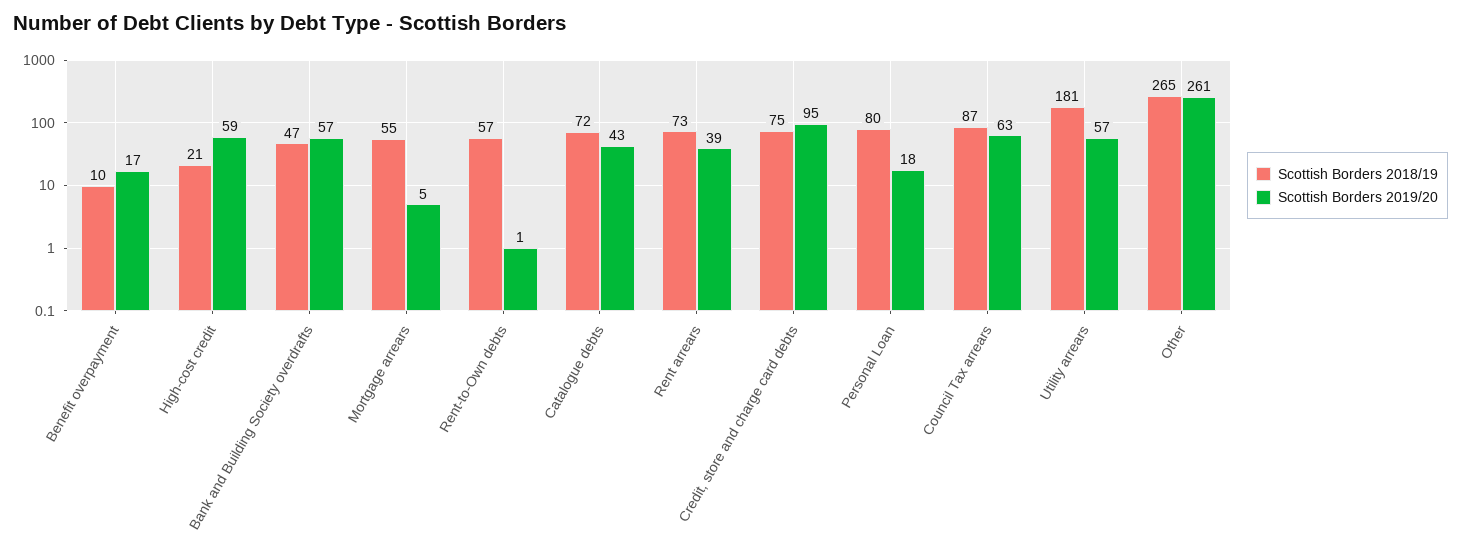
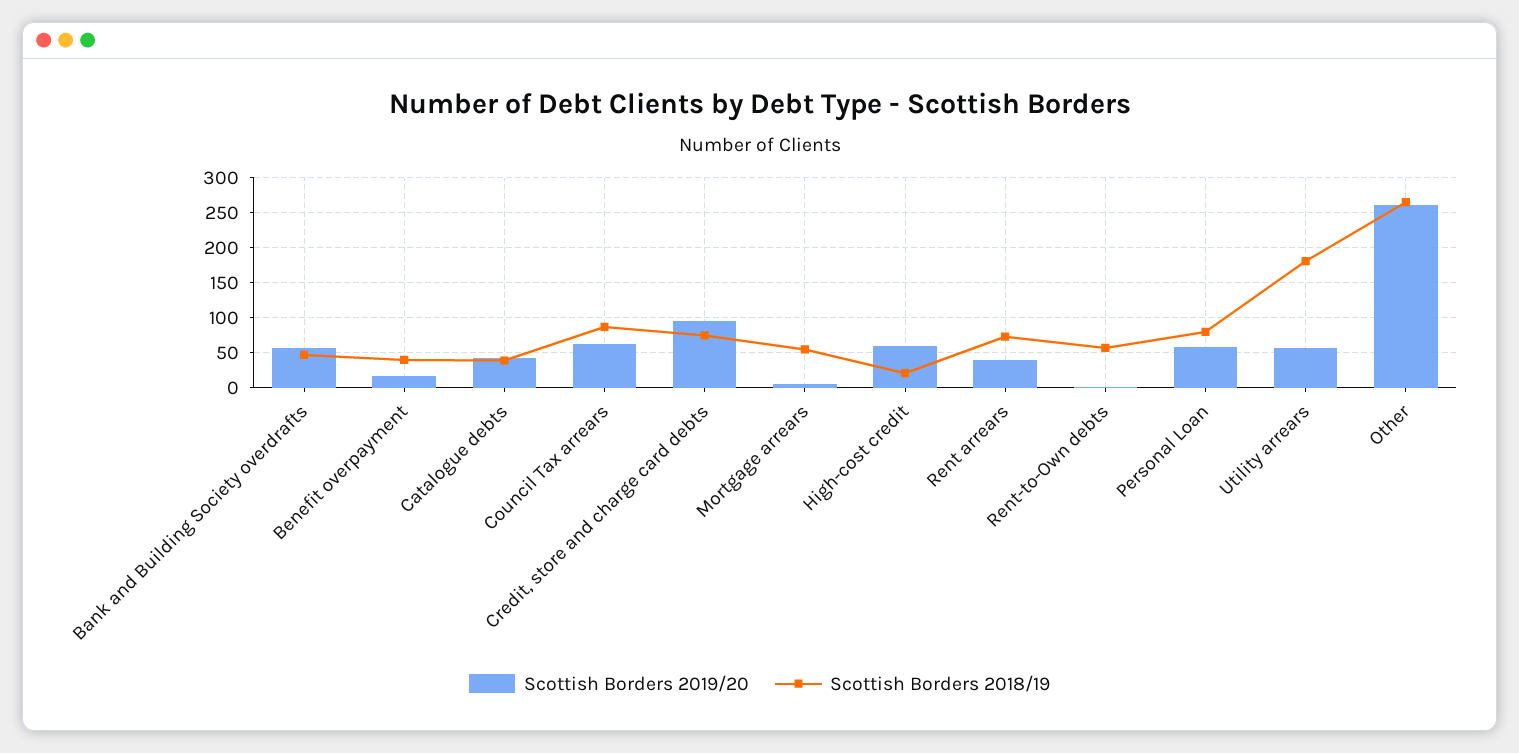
  {
    "Scottish Borders 2018/19": {
-     "Benefit overpayment": 10,
+     "Benefit overpayment": 40,
      "High-cost credit": 21,
      "Bank and Building Society overdrafts": 47,
      "Mortgage arrears": 55,
      "Rent-to-Own debts": 57,
-     "Catalogue debts": 72,
+     "Catalogue debts": 40,
      "Rent arrears": 73,
      "Credit, store and charge card debts": 75,
      "Personal Loan": 80,
      "Council Tax arrears": 87,
      "Utility arrears": 181,
      "Other": 265
    },
    "Scottish Borders 2019/20": {
      "Benefit overpayment": 17,
      "High-cost credit": 59,
      "Bank and Building Society overdrafts": 57,
      "Mortgage arrears": 5,
      "Rent-to-Own debts": 1,
      "Catalogue debts": 43,
      "Rent arrears": 39,
      "Credit, store and charge card debts": 95,
-     "Personal Loan": 18,
+     "Personal Loan": 60,
      "Council Tax arrears": 63,
      "Utility arrears": 57,
      "Other": 261
    }
  }

